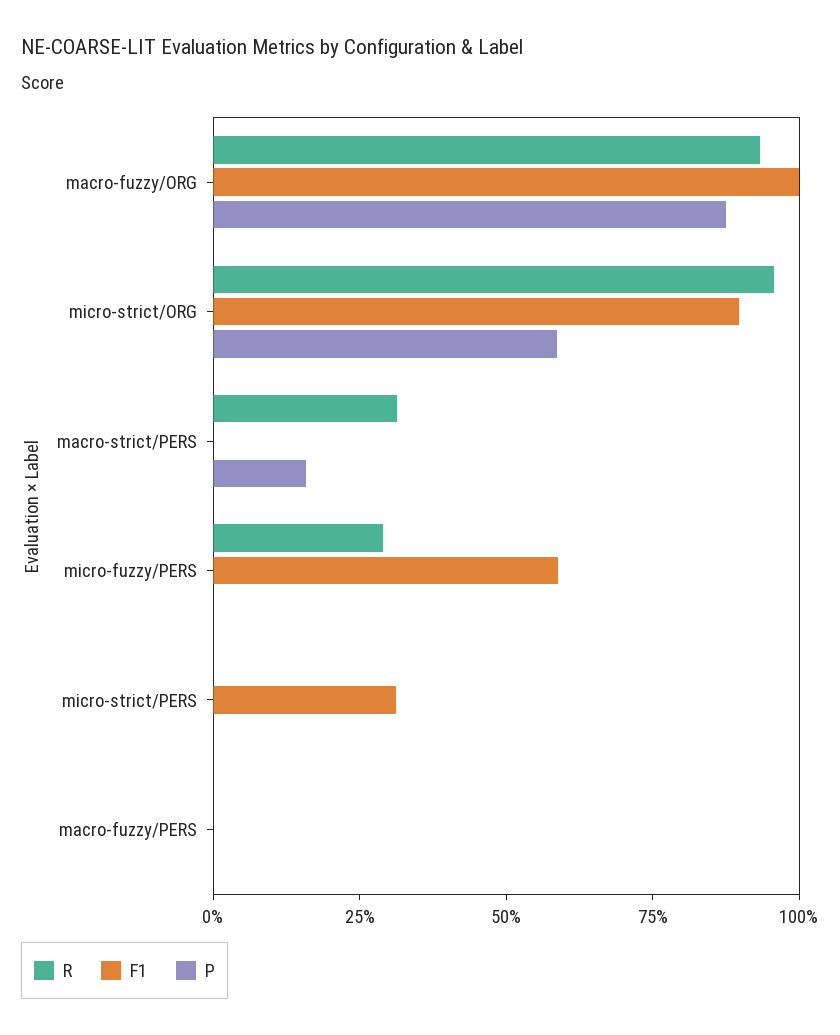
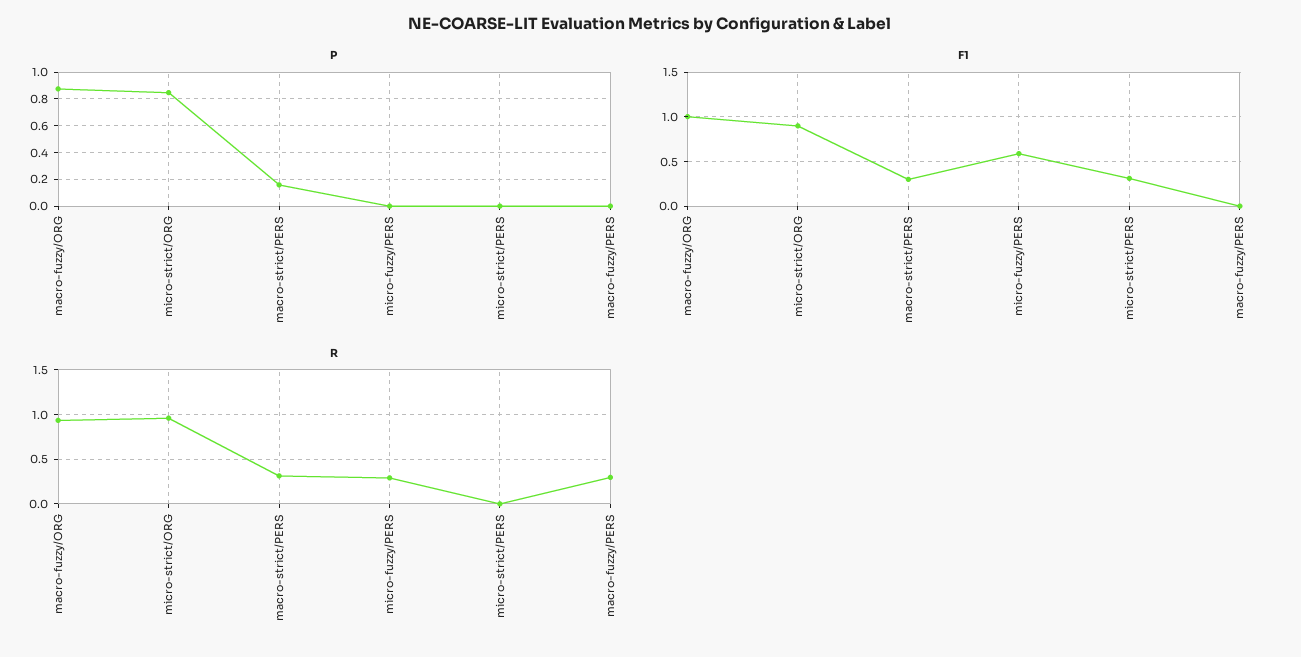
  {
    "R": {
      "macro-fuzzy/ORG": 0.95,
      "micro-strict/ORG": 0.95,
      "macro-strict/PERS": 0.3,
      "micro-fuzzy/PERS": 0.3,
      "micro-strict/PERS": 0,
-     "macro-fuzzy/PERS": 0
+     "macro-fuzzy/PERS": 0.3
    },
    "F1": {
      "macro-fuzzy/ORG": 1,
      "micro-strict/ORG": 0.9,
-     "macro-strict/PERS": 0,
+     "macro-strict/PERS": 0.3,
      "micro-fuzzy/PERS": 0.6,
      "micro-strict/PERS": 0.3,
      "macro-fuzzy/PERS": 0
    },
    "P": {
      "macro-fuzzy/ORG": 0.9,
-     "micro-strict/ORG": 0.6,
+     "micro-strict/ORG": 0.85,
      "macro-strict/PERS": 0.15,
      "micro-fuzzy/PERS": 0,
      "micro-strict/PERS": 0,
      "macro-fuzzy/PERS": 0
    }
  }

